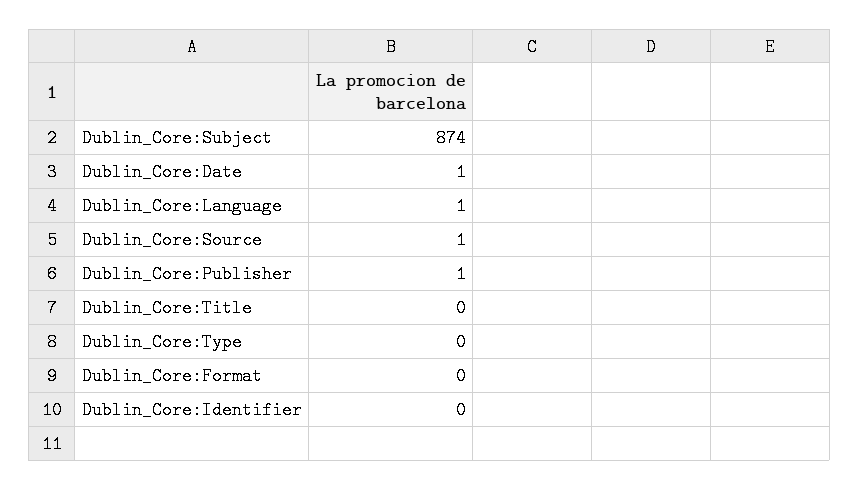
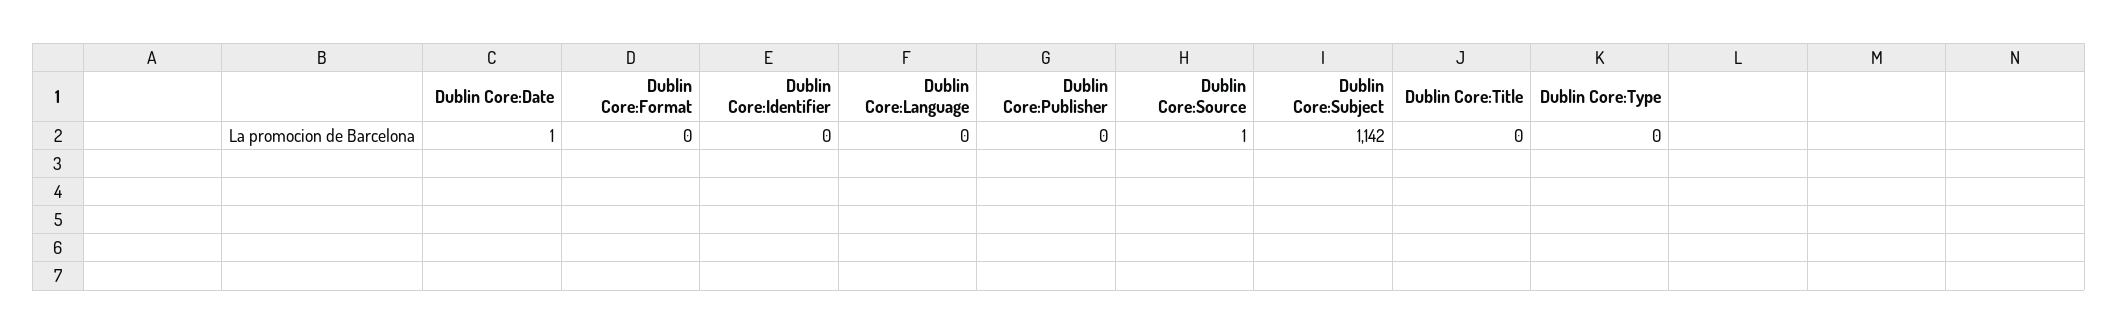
  {
-   "Dublin_Core:Subject": 874,
+   "Dublin_Core:Subject": 1142,
    "Dublin_Core:Date": 1,
-   "Dublin_Core:Language": 1,
+   "Dublin_Core:Language": 0,
    "Dublin_Core:Source": 1,
-   "Dublin_Core:Publisher": 1,
+   "Dublin_Core:Publisher": 0,
    "Dublin_Core:Title": 0,
    "Dublin_Core:Type": 0,
    "Dublin_Core:Format": 0,
    "Dublin_Core:Identifier": 0
  }

